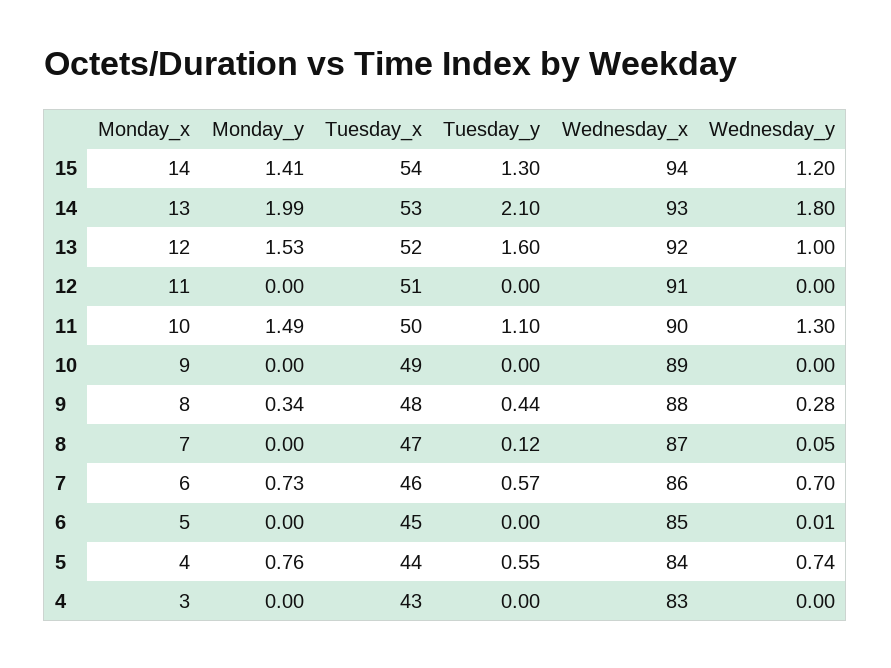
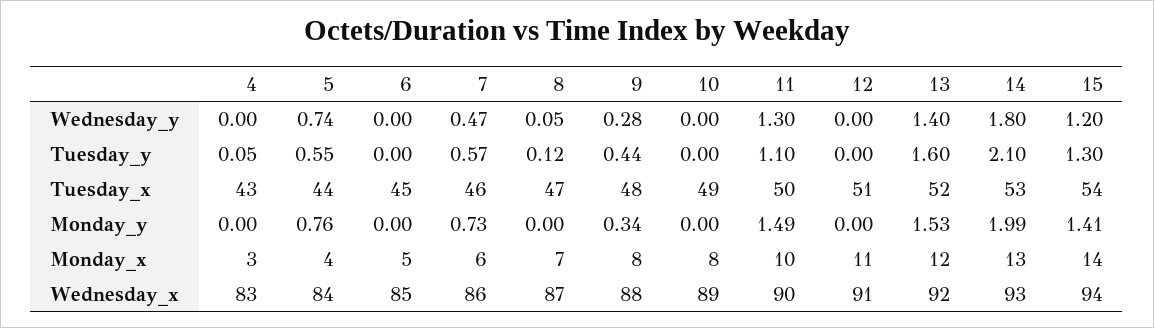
  {
    "Monday_x": {
      "15": 14,
      "14": 13,
      "13": 12,
      "12": 11,
      "11": 10,
-     "10": 9,
+     "10": 8,
      "9": 8,
      "8": 7,
      "7": 6,
      "6": 5,
      "5": 4,
      "4": 3
    },
    "Monday_y": {
      "15": 1.41,
      "14": 1.99,
      "13": 1.53,
      "12": 0,
      "11": 1.49,
      "10": 0,
      "9": 0.34,
      "8": 0,
      "7": 0.73,
      "6": 0,
      "5": 0.76,
      "4": 0
    },
    "Tuesday_x": {
      "15": 54,
      "14": 53,
      "13": 52,
      "12": 51,
      "11": 50,
      "10": 49,
      "9": 48,
      "8": 47,
      "7": 46,
      "6": 45,
      "5": 44,
      "4": 43
    },
    "Tuesday_y": {
      "15": 1.3,
      "14": 2.1,
      "13": 1.6,
      "12": 0,
      "11": 1.1,
      "10": 0,
      "9": 0.44,
      "8": 0.12,
      "7": 0.57,
      "6": 0,
      "5": 0.55,
-     "4": 0
+     "4": 0.05
    },
    "Wednesday_x": {
      "15": 94,
      "14": 93,
      "13": 92,
      "12": 91,
      "11": 90,
      "10": 89,
      "9": 88,
      "8": 87,
      "7": 86,
      "6": 85,
      "5": 84,
      "4": 83
    },
    "Wednesday_y": {
      "15": 1.2,
      "14": 1.8,
-     "13": 1,
+     "13": 1.4,
      "12": 0,
      "11": 1.3,
      "10": 0,
      "9": 0.28,
      "8": 0.05,
-     "7": 0.7,
+     "7": 0.47,
-     "6": 0.01,
+     "6": 0,
      "5": 0.74,
      "4": 0
    }
  }

